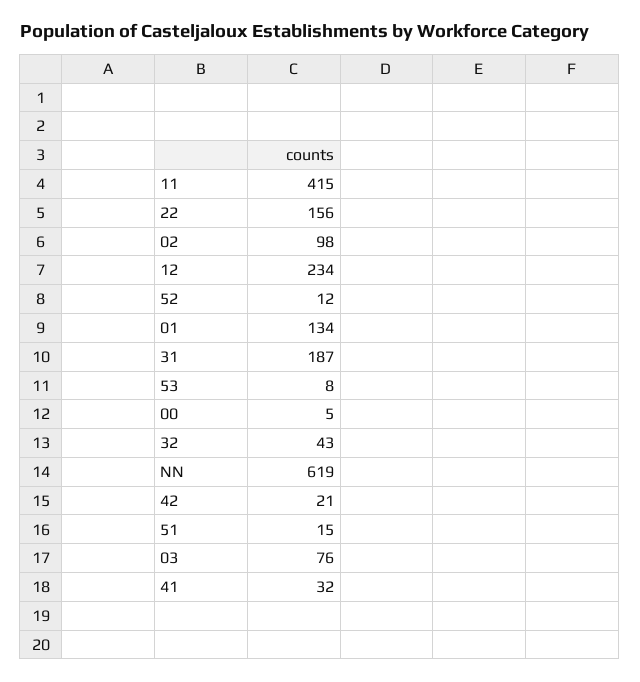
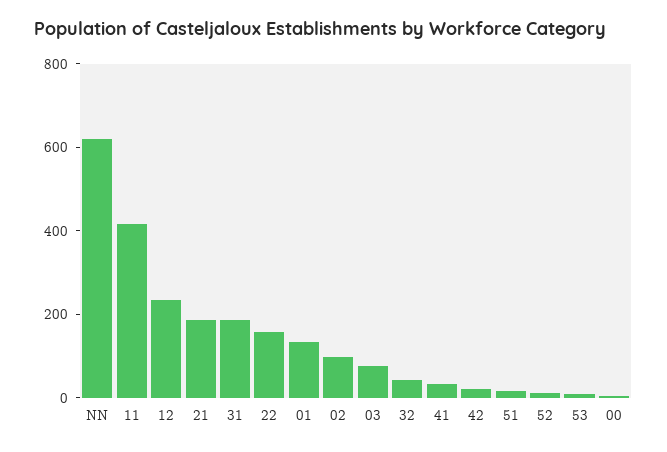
  {
    "11": 415,
    "22": 156,
    "02": 98,
    "12": 234,
    "52": 12,
    "01": 134,
    "31": 187,
    "53": 8,
    "00": 5,
    "32": 43,
    "NN": 619,
    "42": 21,
    "51": 15,
    "03": 76,
-   "41": 32
+   "41": 32,
+   "21": 200
  }

